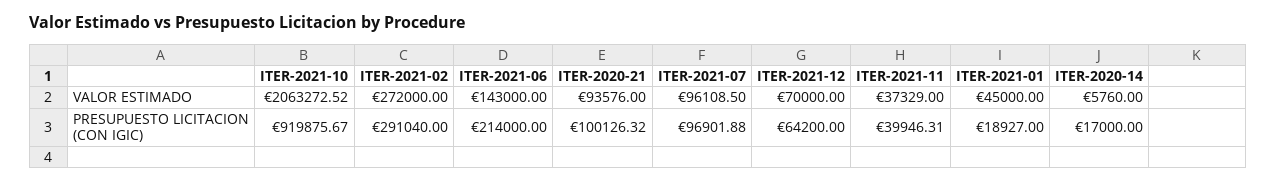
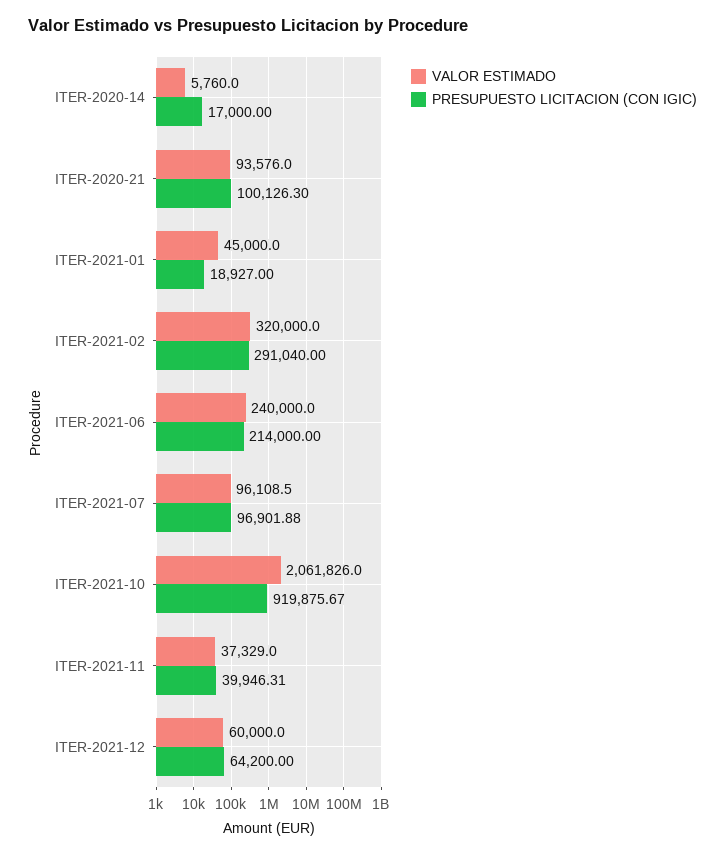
  {
    "VALOR ESTIMADO": {
-     "ITER-2021-10": 2063272.52,
+     "ITER-2021-10": 2061826,
-     "ITER-2021-02": 272000,
+     "ITER-2021-02": 320000,
-     "ITER-2021-06": 143000,
+     "ITER-2021-06": 240000,
      "ITER-2020-21": 93576,
      "ITER-2021-07": 96108.5,
-     "ITER-2021-12": 70000,
+     "ITER-2021-12": 60000,
      "ITER-2021-11": 37329,
      "ITER-2021-01": 45000,
      "ITER-2020-14": 5760
    },
    "PRESUPUESTO LICITACION (CON IGIC)": {
      "ITER-2021-10": 919875.67,
      "ITER-2021-02": 291040,
      "ITER-2021-06": 214000,
-     "ITER-2020-21": 100126.32,
+     "ITER-2020-21": 100126.3,
      "ITER-2021-07": 96901.88,
      "ITER-2021-12": 64200,
      "ITER-2021-11": 39946.31,
      "ITER-2021-01": 18927,
      "ITER-2020-14": 17000
    }
  }

